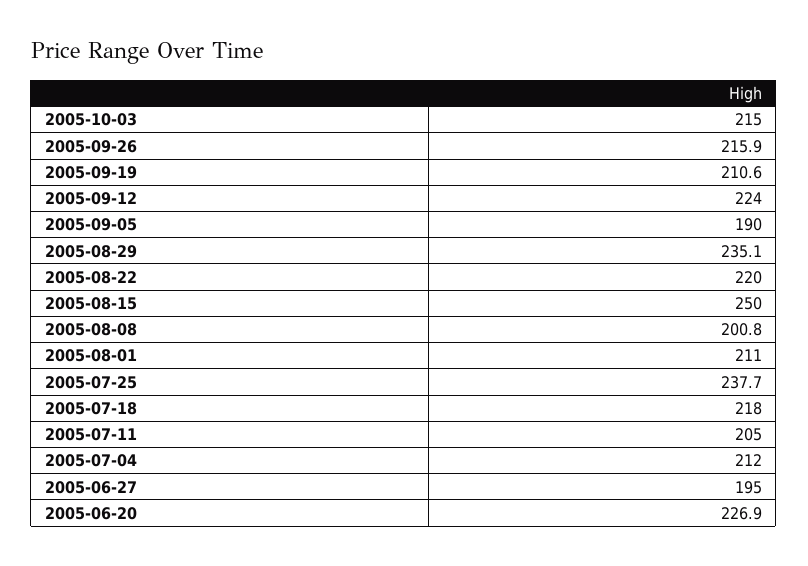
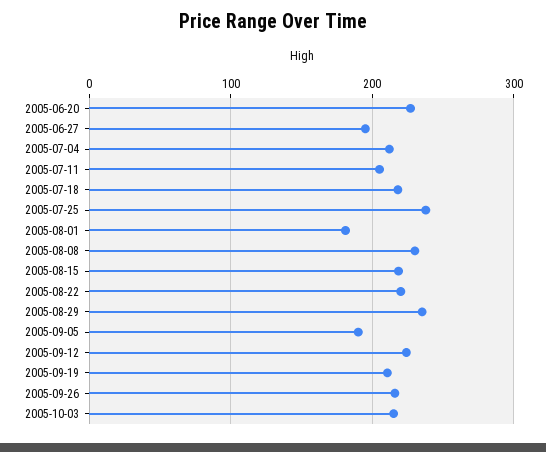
  {
    "2005-10-03": 215,
    "2005-09-26": 215.9,
    "2005-09-19": 210.6,
    "2005-09-12": 224,
    "2005-09-05": 190,
    "2005-08-29": 235.1,
    "2005-08-22": 220,
-   "2005-08-15": 250,
+   "2005-08-15": 220,
-   "2005-08-08": 200.8,
+   "2005-08-08": 230,
-   "2005-08-01": 211,
+   "2005-08-01": 180,
    "2005-07-25": 237.7,
    "2005-07-18": 218,
    "2005-07-11": 205,
    "2005-07-04": 212,
    "2005-06-27": 195,
    "2005-06-20": 226.9
  }

